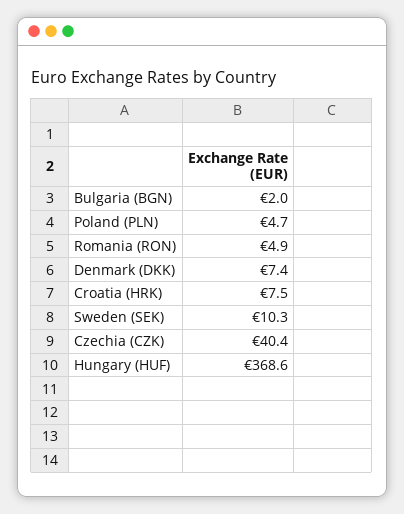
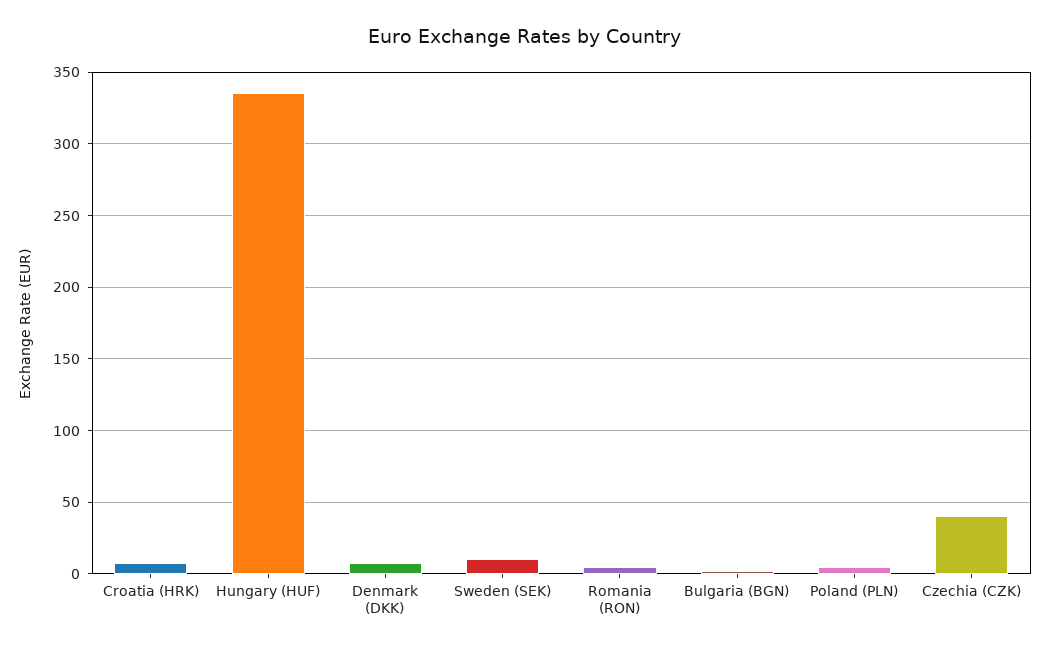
  {
    "Bulgaria (BGN)": 2,
    "Poland (PLN)": 4.7,
    "Romania (RON)": 4.9,
    "Denmark (DKK)": 7.4,
    "Croatia (HRK)": 7.5,
    "Sweden (SEK)": 10.3,
    "Czechia (CZK)": 40.4,
-   "Hungary (HUF)": 368.6
+   "Hungary (HUF)": 335
  }

